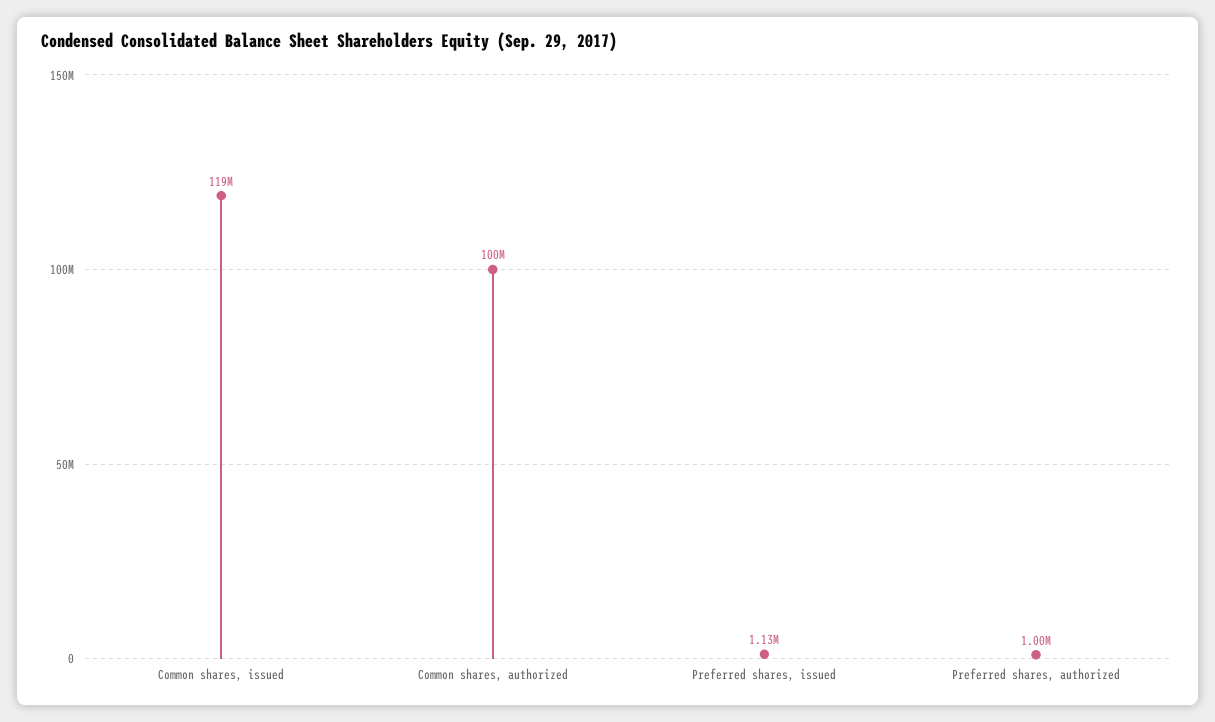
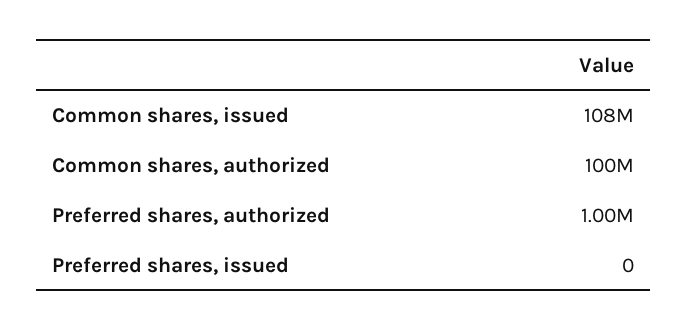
  {
-   "Common shares, issued": 119000000,
+   "Common shares, issued": 108000000,
    "Common shares, authorized": 100000000,
-   "Preferred shares, issued": 1130000,
+   "Preferred shares, issued": 0,
    "Preferred shares, authorized": 1000000
  }

